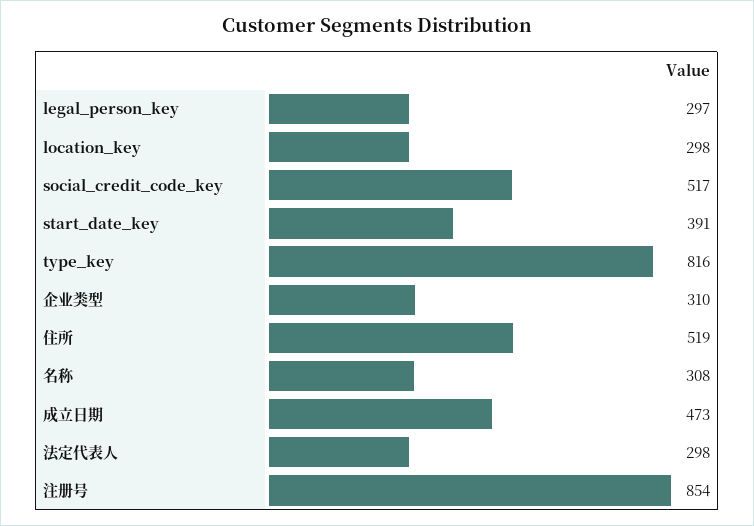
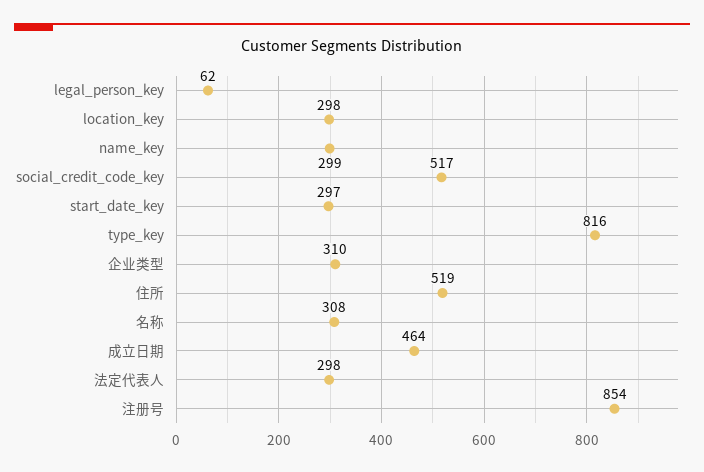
  {
-   "legal_person_key": 297,
+   "legal_person_key": 62,
    "location_key": 298,
    "social_credit_code_key": 517,
-   "start_date_key": 391,
+   "start_date_key": 297,
    "type_key": 816,
    "企业类型": 310,
    "住所": 519,
    "名称": 308,
-   "成立日期": 473,
+   "成立日期": 464,
    "法定代表人": 298,
-   "注册号": 854
+   "注册号": 854,
+   "name_key": 299
  }

